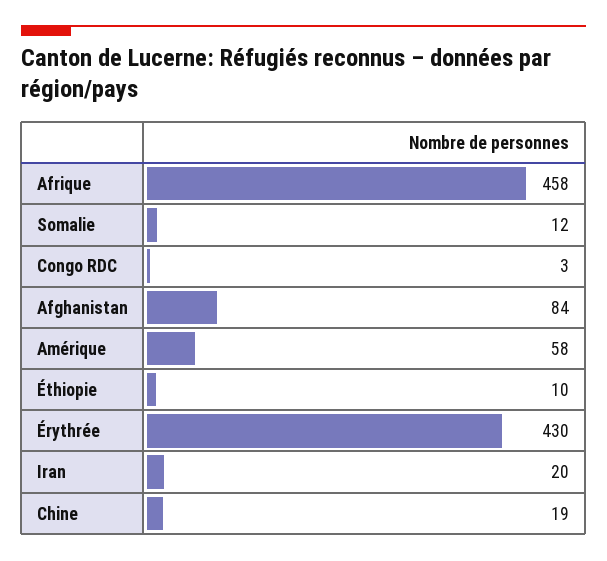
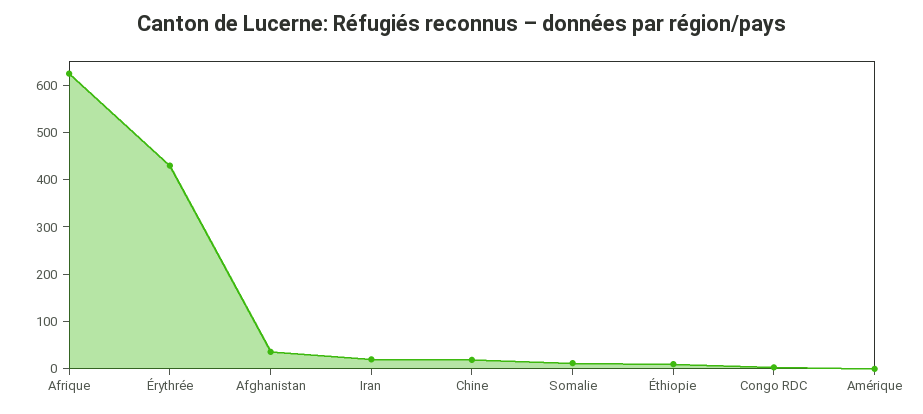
  {
-   "Afrique": 458,
+   "Afrique": 620,
    "Somalie": 12,
    "Congo RDC": 3,
-   "Afghanistan": 84,
+   "Afghanistan": 40,
-   "Amérique": 58,
+   "Amérique": 0,
    "Éthiopie": 10,
    "Érythrée": 430,
    "Iran": 20,
    "Chine": 19
  }

